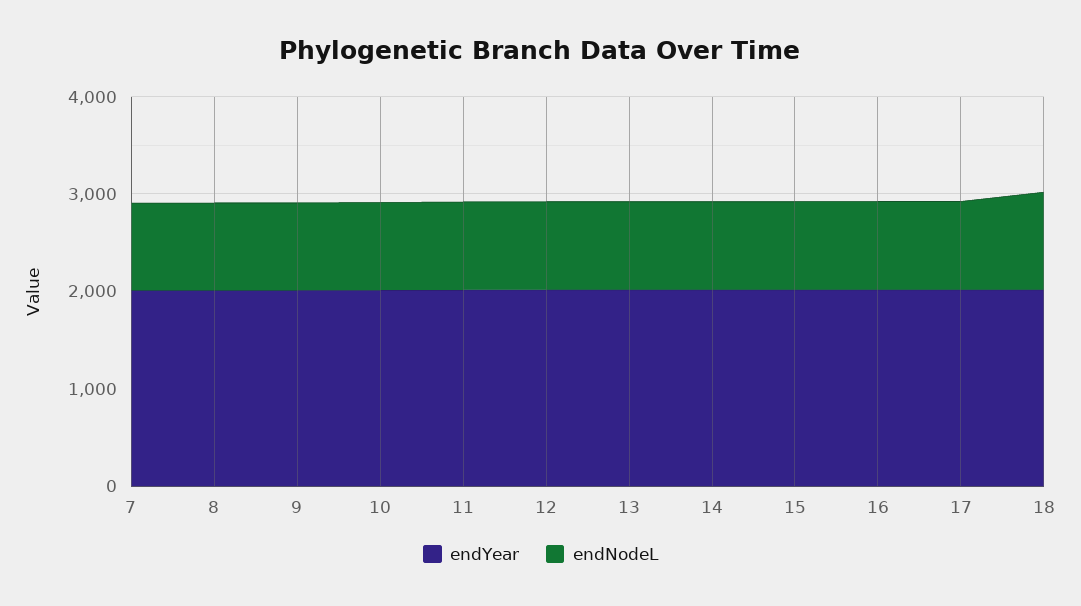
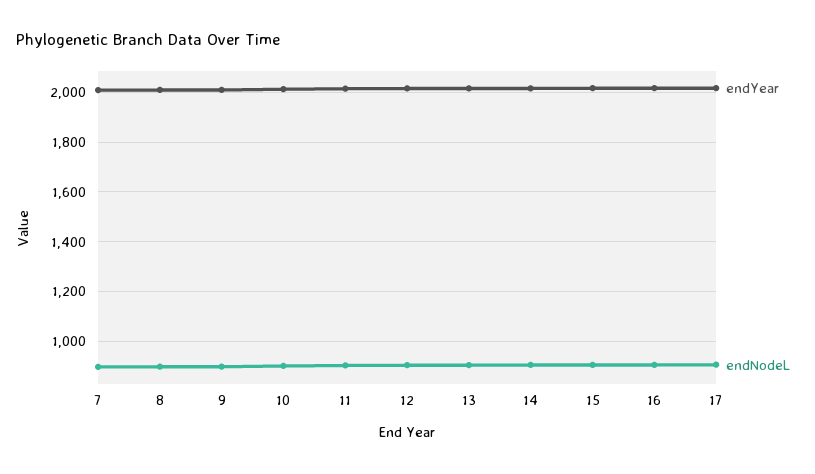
  {
    "endYear": {
      "7": 2000,
      "8": 2000,
      "9": 2000,
      "10": 2025,
      "11": 2025,
      "12": 2025,
      "13": 2025,
      "14": 2025,
      "15": 2025,
      "16": 2025,
-     "17": 2025,
+     "17": 2025
-     "18": 2000
    },
    "endNodeL": {
      "7": 900,
      "8": 900,
      "9": 900,
      "10": 900,
      "11": 900,
      "12": 900,
      "13": 900,
      "14": 900,
      "15": 900,
      "16": 900,
-     "17": 900,
+     "17": 900
-     "18": 1000
    }
  }

